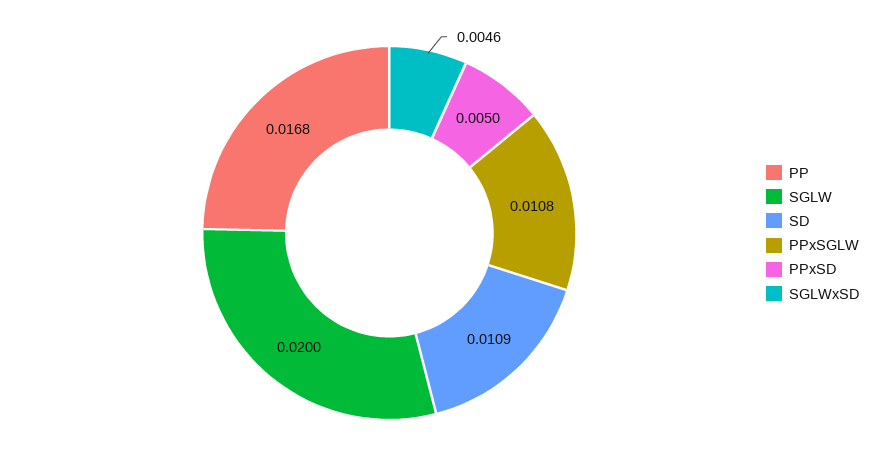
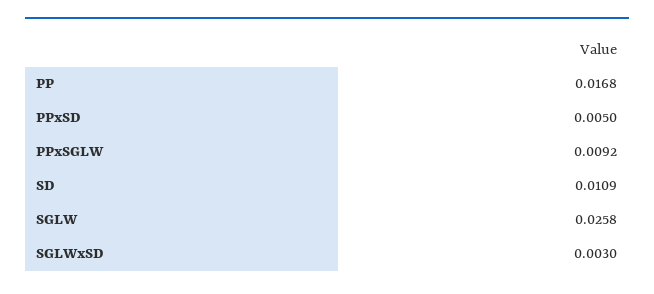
  {
    "PP": 0.0168,
-   "SGLW": 0.02,
+   "SGLW": 0.0258,
    "SD": 0.0109,
-   "PPxSGLW": 0.0108,
+   "PPxSGLW": 0.0092,
    "PPxSD": 0.005,
-   "SGLWxSD": 0.0046
+   "SGLWxSD": 0.003
  }

